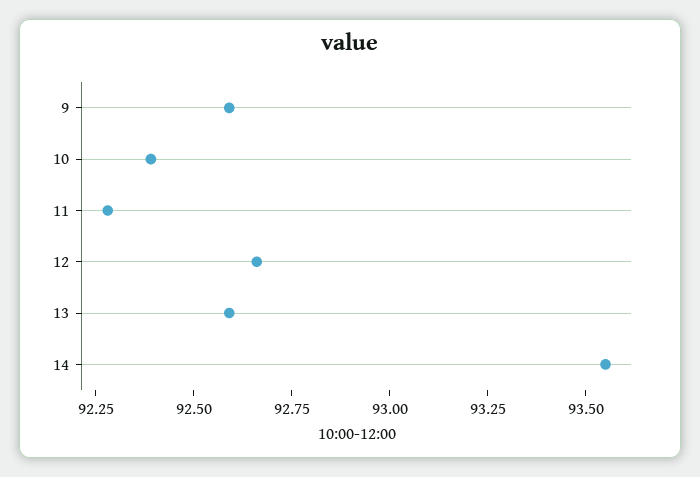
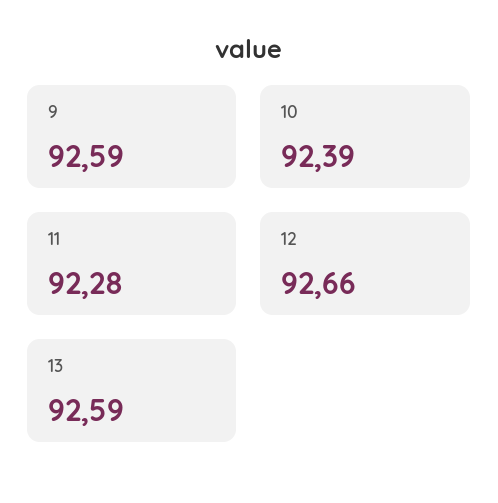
  {
    "9": 92.59,
    "10": 92.39,
    "11": 92.28,
    "12": 92.66,
-   "13": 92.59,
+   "13": 92.59
-   "14": 93.55
  }

